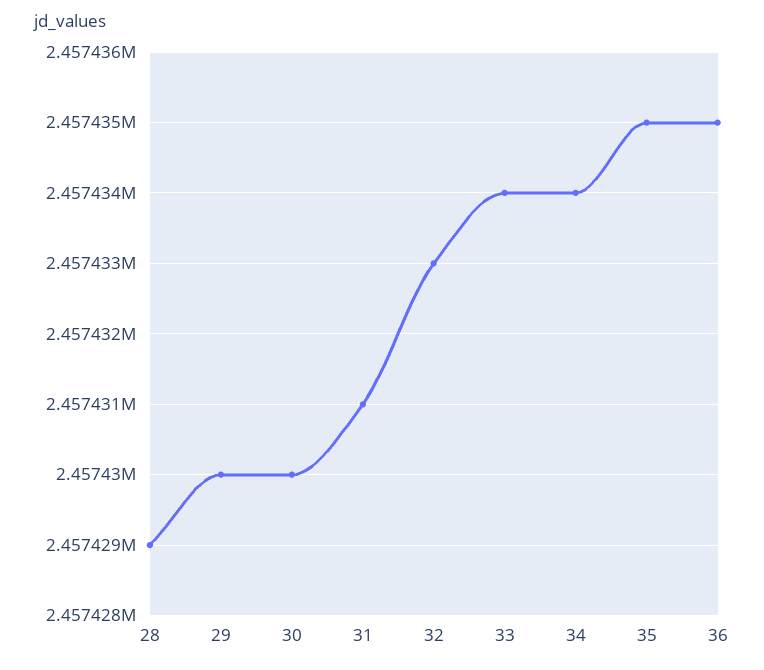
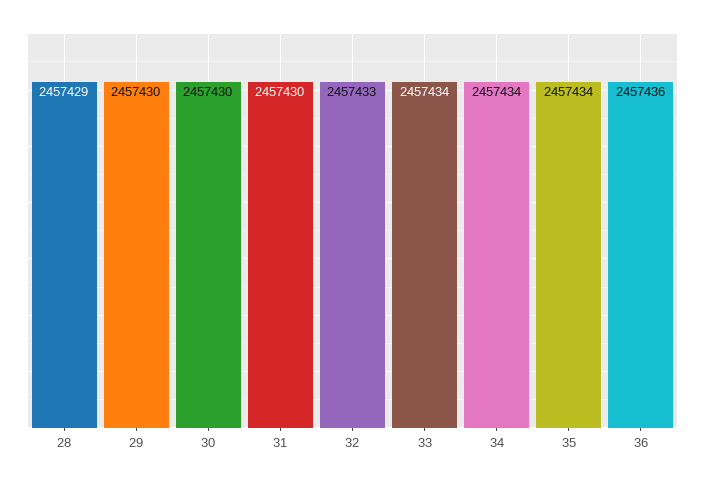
  {
    "28": 2457429,
    "29": 2457430,
    "30": 2457430,
-   "31": 2457431,
+   "31": 2457430,
    "32": 2457433,
    "33": 2457434,
    "34": 2457434,
-   "35": 2457435,
+   "35": 2457434,
-   "36": 2457435
+   "36": 2457436
  }

